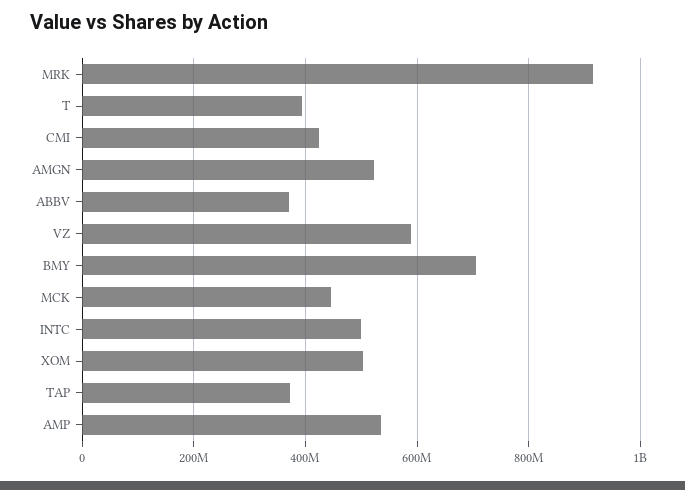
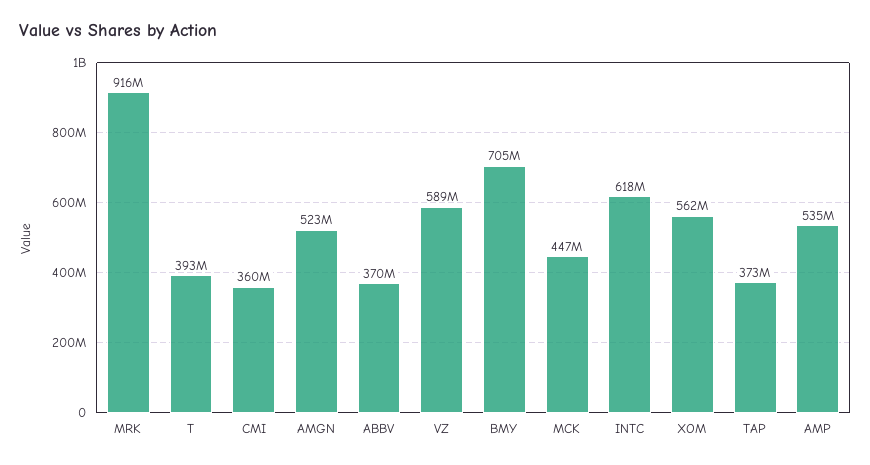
  {
    "MRK": 916000000,
    "T": 393000000,
-   "CMI": 420000000,
+   "CMI": 360000000,
    "AMGN": 523000000,
    "ABBV": 370000000,
    "VZ": 589000000,
    "BMY": 705000000,
    "MCK": 447000000,
-   "INTC": 500000000,
+   "INTC": 618000000,
-   "XOM": 500000000,
+   "XOM": 562000000,
    "TAP": 373000000,
    "AMP": 535000000
  }

